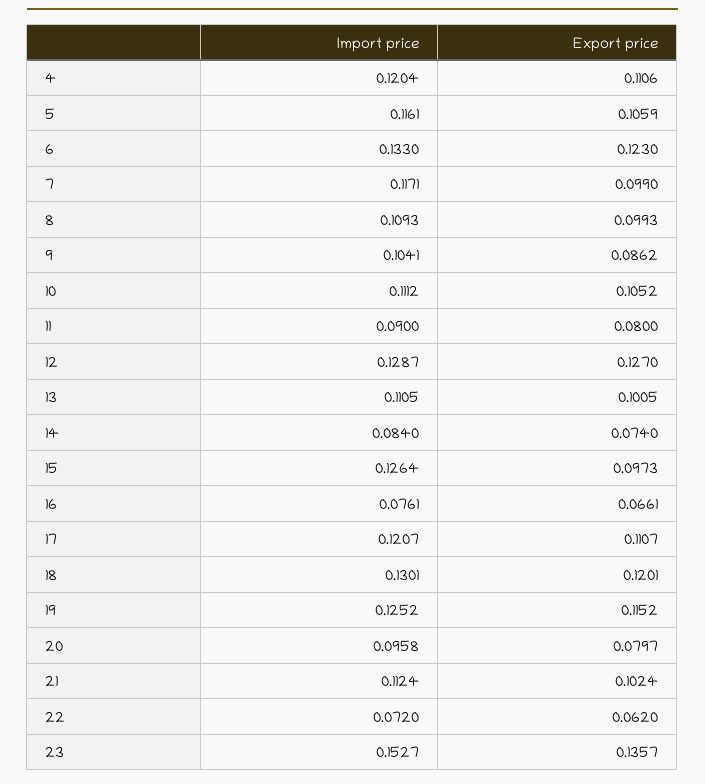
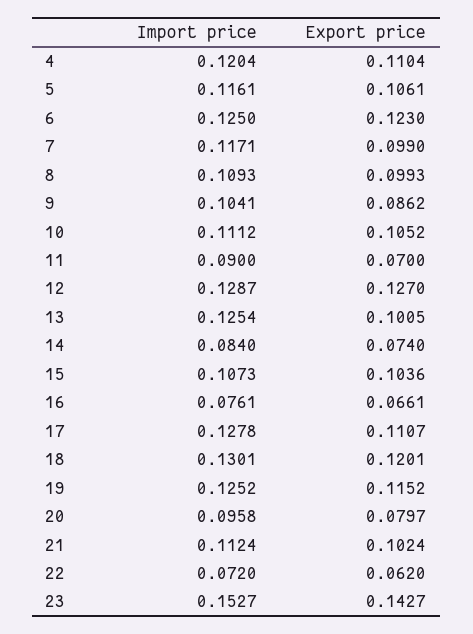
  {
    "Import price": {
      "4": 0.1204,
      "5": 0.1161,
-     "6": 0.133,
+     "6": 0.125,
      "7": 0.1171,
      "8": 0.1093,
      "9": 0.1041,
      "10": 0.1112,
      "11": 0.09,
      "12": 0.1287,
-     "13": 0.1105,
+     "13": 0.1254,
      "14": 0.084,
-     "15": 0.1264,
+     "15": 0.1073,
      "16": 0.0761,
-     "17": 0.1207,
+     "17": 0.1278,
      "18": 0.1301,
      "19": 0.1252,
      "20": 0.0958,
      "21": 0.1124,
      "22": 0.072,
      "23": 0.1527
    },
    "Export price": {
-     "4": 0.1106,
+     "4": 0.1104,
-     "5": 0.1059,
+     "5": 0.1061,
      "6": 0.123,
      "7": 0.099,
      "8": 0.0993,
      "9": 0.0862,
      "10": 0.1052,
-     "11": 0.08,
+     "11": 0.07,
      "12": 0.127,
      "13": 0.1005,
      "14": 0.074,
-     "15": 0.0973,
+     "15": 0.1036,
      "16": 0.0661,
      "17": 0.1107,
      "18": 0.1201,
      "19": 0.1152,
      "20": 0.0797,
      "21": 0.1024,
      "22": 0.062,
-     "23": 0.1357
+     "23": 0.1427
    }
  }

